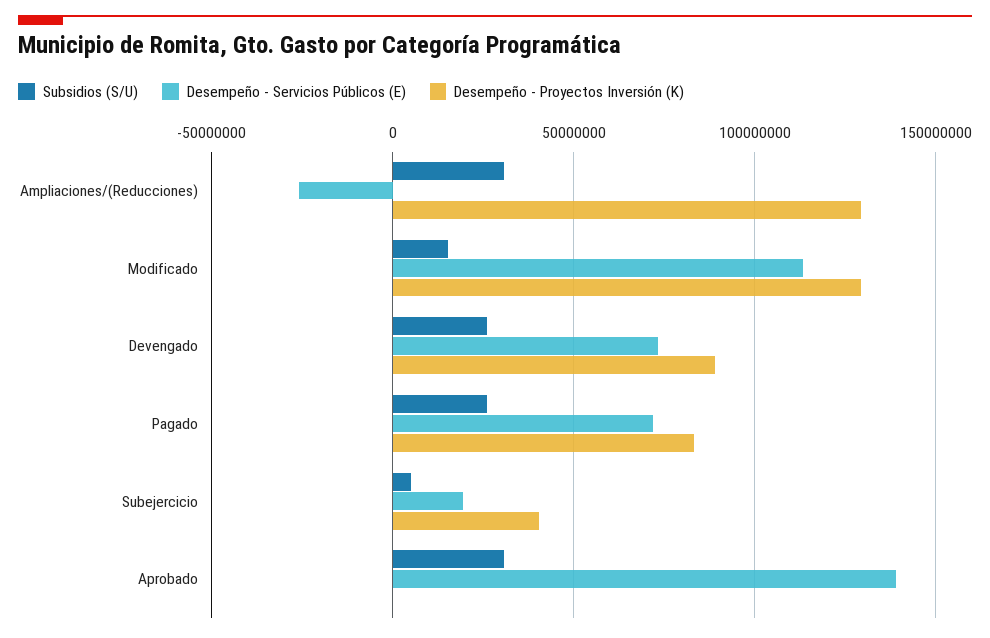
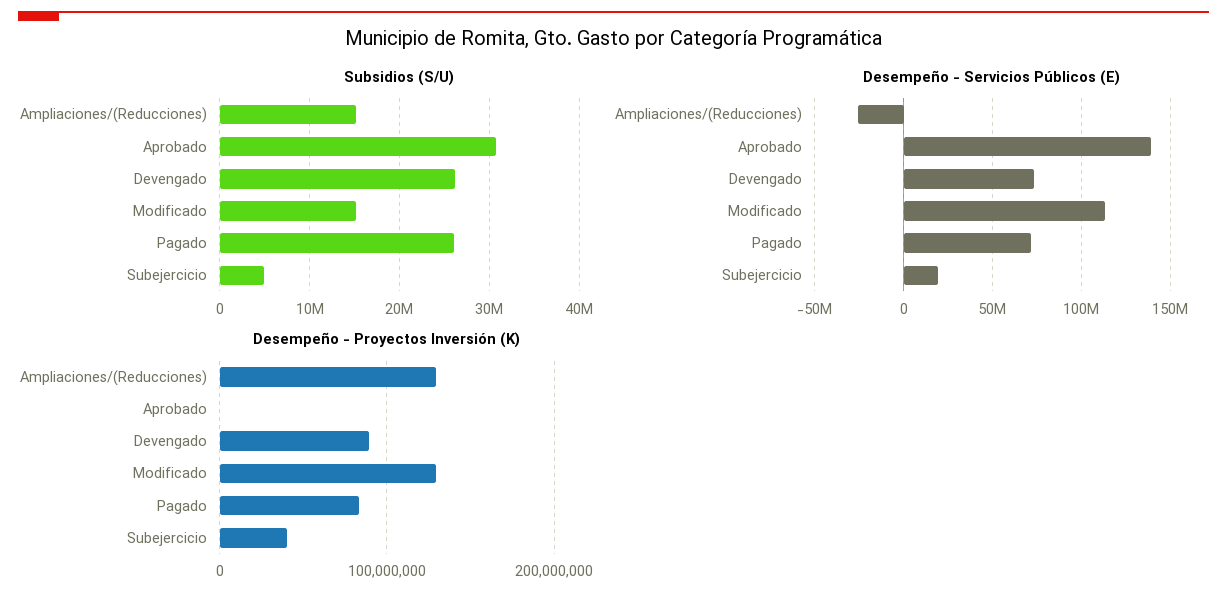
  {
    "Subsidios (S/U)": {
-     "Ampliaciones/(Reducciones)": 30000000,
+     "Ampliaciones/(Reducciones)": 15000000,
      "Modificado": 15000000,
      "Devengado": 26000000,
      "Pagado": 26000000,
      "Subejercicio": 5000000,
      "Aprobado": 31000000
    },
    "Desempeño - Servicios Públicos (E)": {
      "Ampliaciones/(Reducciones)": -25000000,
      "Modificado": 115000000,
      "Devengado": 75000000,
      "Pagado": 70000000,
      "Subejercicio": 20000000,
      "Aprobado": 140000000
    },
    "Desempeño - Proyectos Inversión (K)": {
      "Ampliaciones/(Reducciones)": 130000000,
      "Modificado": 130000000,
      "Devengado": 90000000,
      "Pagado": 85000000,
      "Subejercicio": 40000000,
      "Aprobado": 0
    }
  }

